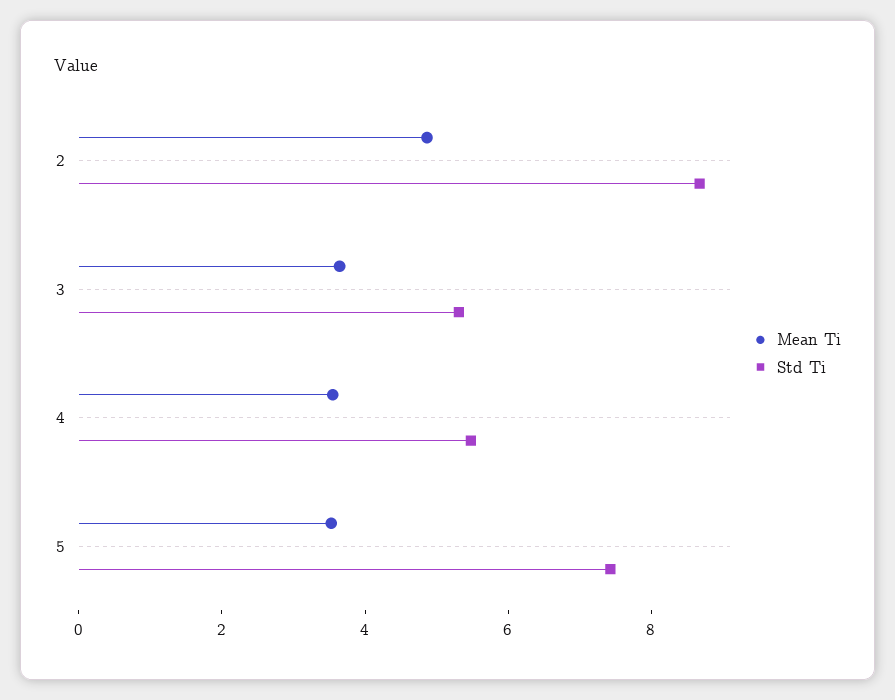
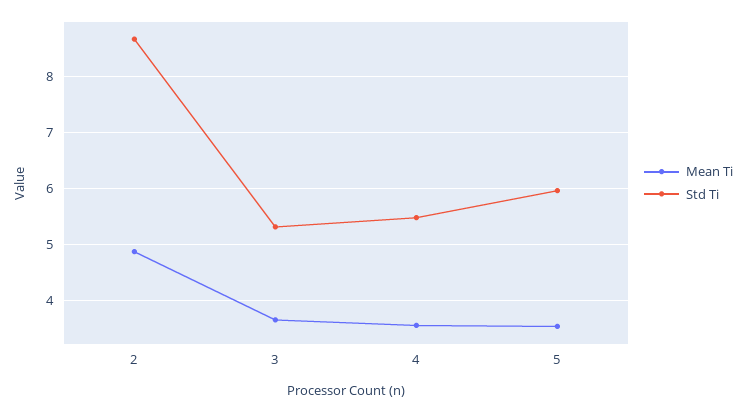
  {
    "Mean Ti": {
      "2": 4.8,
      "3": 3.6,
      "4": 3.6,
      "5": 3.6
    },
    "Std Ti": {
      "2": 8.6,
      "3": 5.4,
      "4": 5.4,
-     "5": 7.5
+     "5": 6
    }
  }

